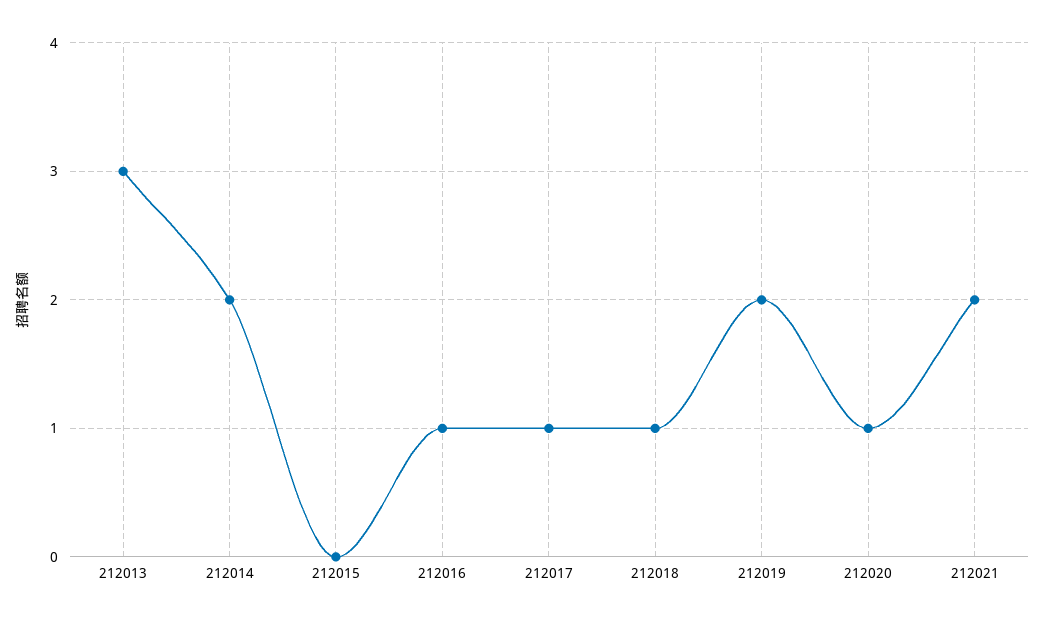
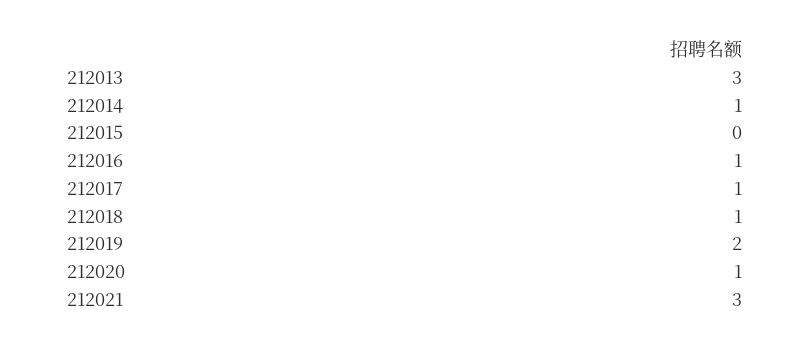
  {
    "212013": 3,
-   "212014": 2,
+   "212014": 1,
    "212015": 0,
    "212016": 1,
    "212017": 1,
    "212018": 1,
    "212019": 2,
    "212020": 1,
-   "212021": 2
+   "212021": 3
  }

